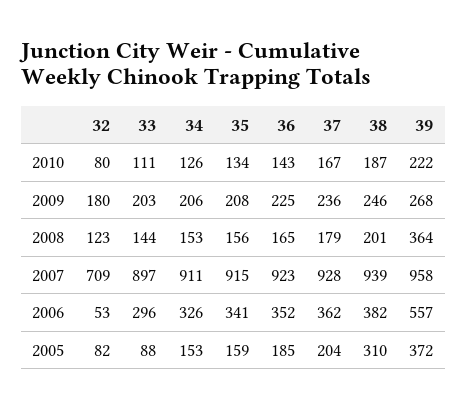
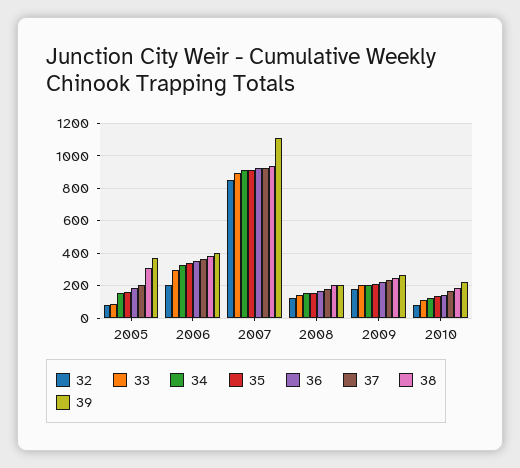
  {
    "32": {
      "2010": 80,
      "2009": 180,
      "2008": 123,
-     "2007": 709,
+     "2007": 850,
-     "2006": 53,
+     "2006": 200,
      "2005": 82
    },
    "33": {
      "2010": 111,
      "2009": 203,
      "2008": 144,
      "2007": 897,
      "2006": 296,
      "2005": 88
    },
    "34": {
      "2010": 126,
      "2009": 206,
      "2008": 153,
      "2007": 911,
      "2006": 326,
      "2005": 153
    },
    "35": {
      "2010": 134,
      "2009": 208,
      "2008": 156,
      "2007": 915,
      "2006": 341,
      "2005": 159
    },
    "36": {
      "2010": 143,
      "2009": 225,
      "2008": 165,
      "2007": 923,
      "2006": 352,
      "2005": 185
    },
    "37": {
      "2010": 167,
      "2009": 236,
      "2008": 179,
      "2007": 928,
      "2006": 362,
      "2005": 204
    },
    "38": {
      "2010": 187,
      "2009": 246,
      "2008": 201,
      "2007": 939,
      "2006": 382,
      "2005": 310
    },
    "39": {
      "2010": 222,
      "2009": 268,
-     "2008": 364,
+     "2008": 200,
-     "2007": 958,
+     "2007": 1100,
-     "2006": 557,
+     "2006": 400,
      "2005": 372
    }
  }

